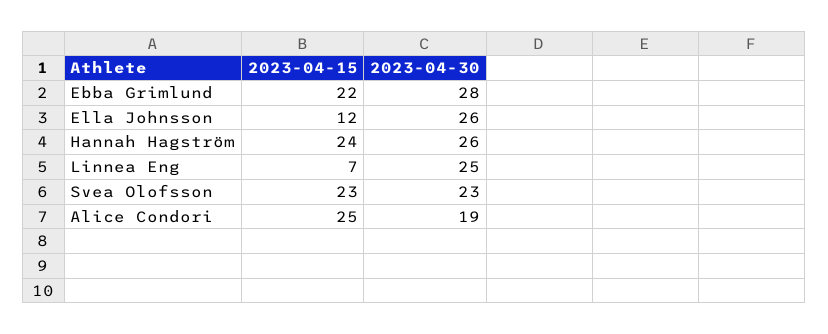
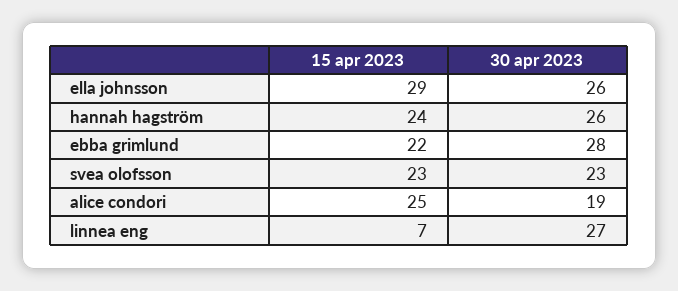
  {
    "2023-04-15": {
      "Ebba Grimlund": 22,
-     "Ella Johnsson": 12,
+     "Ella Johnsson": 29,
      "Hannah Hagström": 24,
      "Linnea Eng": 7,
      "Svea Olofsson": 23,
      "Alice Condori": 25
    },
    "2023-04-30": {
      "Ebba Grimlund": 28,
      "Ella Johnsson": 26,
      "Hannah Hagström": 26,
-     "Linnea Eng": 25,
+     "Linnea Eng": 27,
      "Svea Olofsson": 23,
      "Alice Condori": 19
    }
  }

